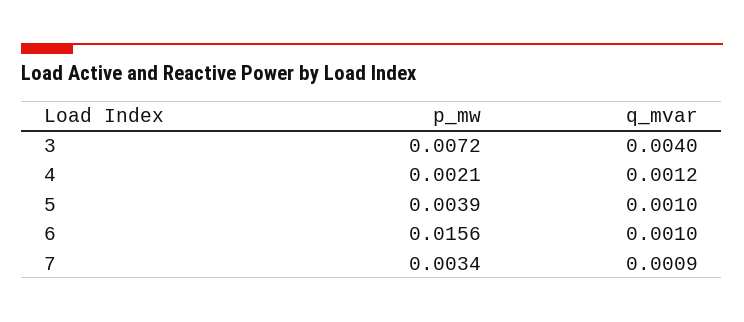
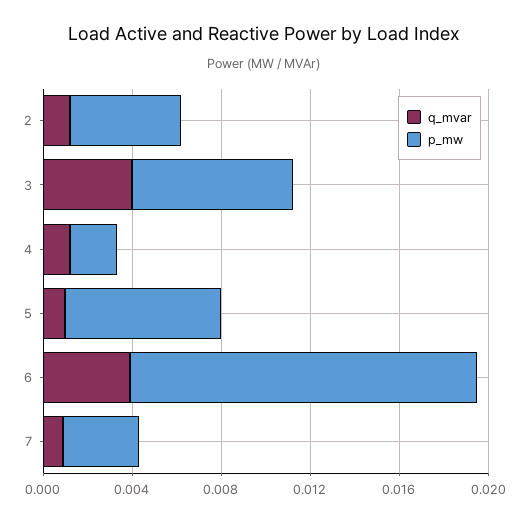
  {
    "p_mw": {
      "3": 0.0072,
      "4": 0.0021,
-     "5": 0.0039,
+     "5": 0.007,
      "6": 0.0156,
-     "7": 0.0034
+     "7": 0.0034,
+     "2": 0.005
    },
    "q_mvar": {
      "3": 0.004,
      "4": 0.0012,
      "5": 0.001,
-     "6": 0.001,
+     "6": 0.004,
-     "7": 0.0009
+     "7": 0.0009,
+     "2": 0.001
    }
  }

